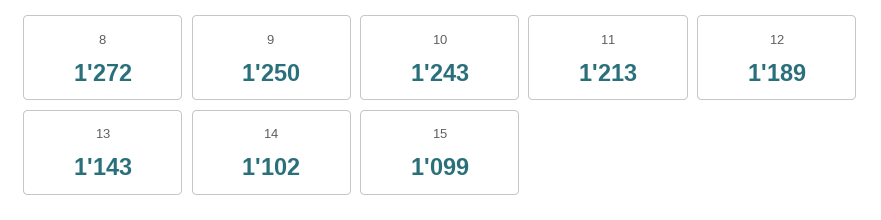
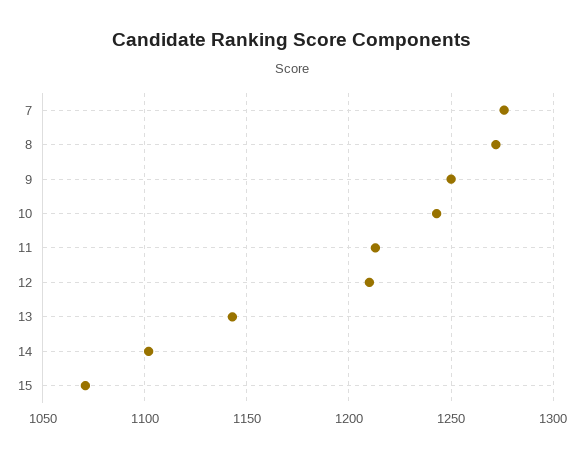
  {
    "8": 1272,
    "9": 1250,
    "10": 1243,
    "11": 1213,
-   "12": 1189,
+   "12": 1210,
    "13": 1143,
    "14": 1102,
-   "15": 1099
+   "15": 1070,
+   "7": 1275
  }

